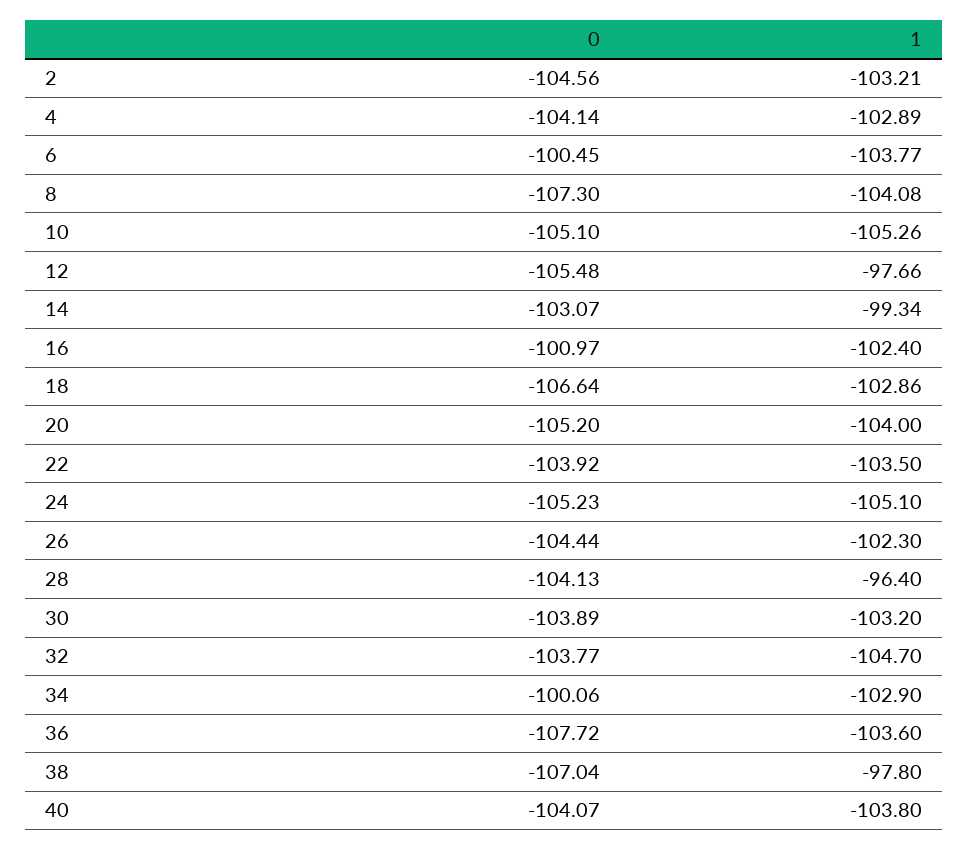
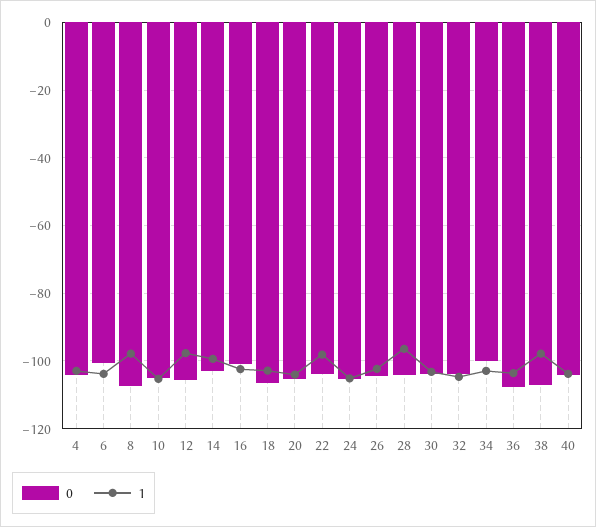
  {
    "0": {
-     "2": -104.56,
      "4": -104.14,
      "6": -100.45,
      "8": -107.3,
      "10": -105.1,
      "12": -105.48,
      "14": -103.07,
      "16": -100.97,
      "18": -106.64,
      "20": -105.2,
      "22": -103.92,
      "24": -105.23,
      "26": -104.44,
      "28": -104.13,
      "30": -103.89,
      "32": -103.77,
      "34": -100.06,
      "36": -107.72,
      "38": -107.04,
      "40": -104.07
    },
    "1": {
-     "2": -103.21,
      "4": -102.89,
      "6": -103.77,
-     "8": -104.08,
+     "8": -98,
      "10": -105.26,
      "12": -97.66,
      "14": -99.34,
      "16": -102.4,
      "18": -102.86,
      "20": -104,
-     "22": -103.5,
+     "22": -98,
      "24": -105.1,
      "26": -102.3,
      "28": -96.4,
      "30": -103.2,
      "32": -104.7,
      "34": -102.9,
      "36": -103.6,
      "38": -97.8,
      "40": -103.8
    }
  }

